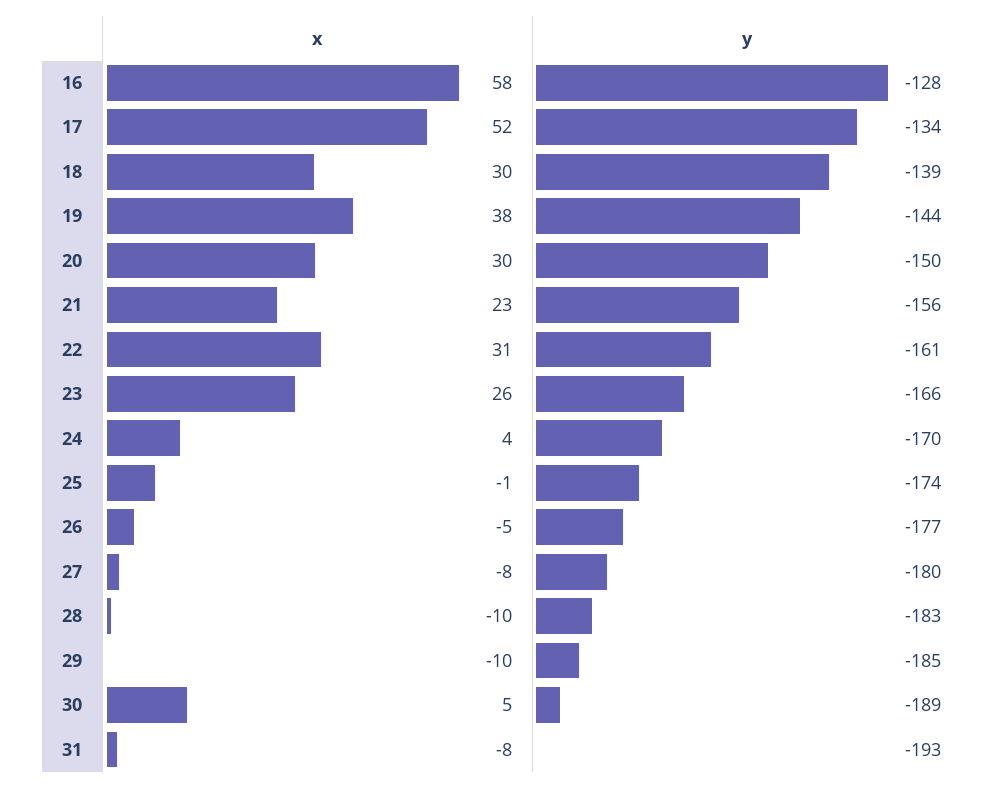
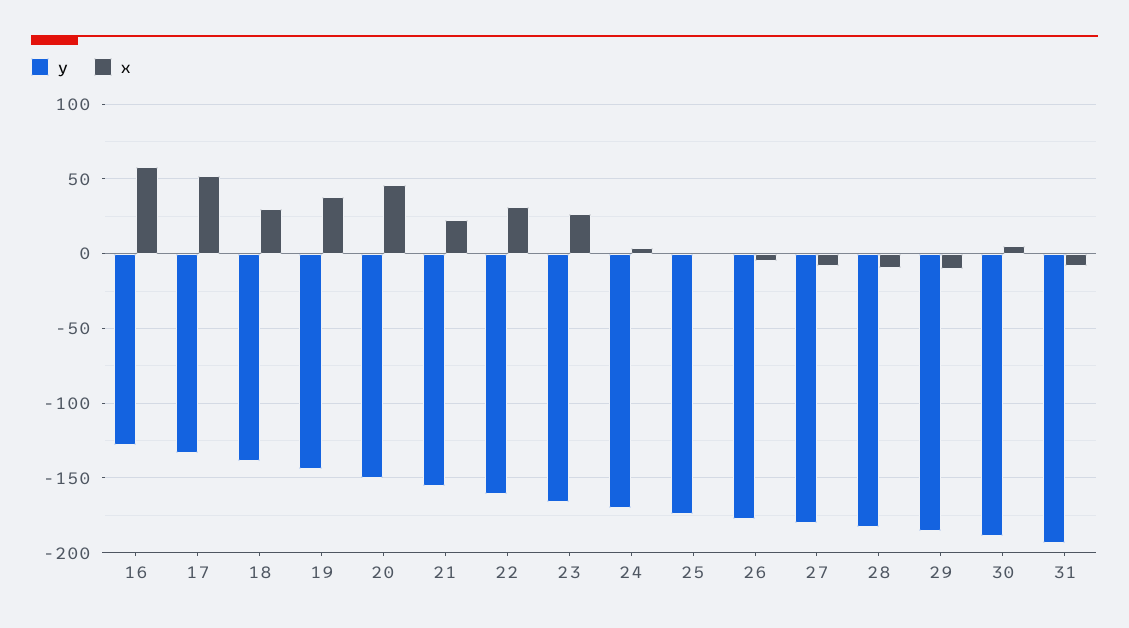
  {
    "x": {
      "16": 58,
      "17": 52,
      "18": 30,
      "19": 38,
-     "20": 30,
+     "20": 45,
      "21": 23,
      "22": 31,
      "23": 26,
      "24": 4,
      "25": -1,
      "26": -5,
      "27": -8,
      "28": -10,
      "29": -10,
      "30": 5,
      "31": -8
    },
    "y": {
      "16": -128,
      "17": -134,
      "18": -139,
      "19": -144,
      "20": -150,
      "21": -156,
      "22": -161,
      "23": -166,
      "24": -170,
      "25": -174,
      "26": -177,
      "27": -180,
      "28": -183,
      "29": -185,
      "30": -189,
      "31": -193
    }
  }

